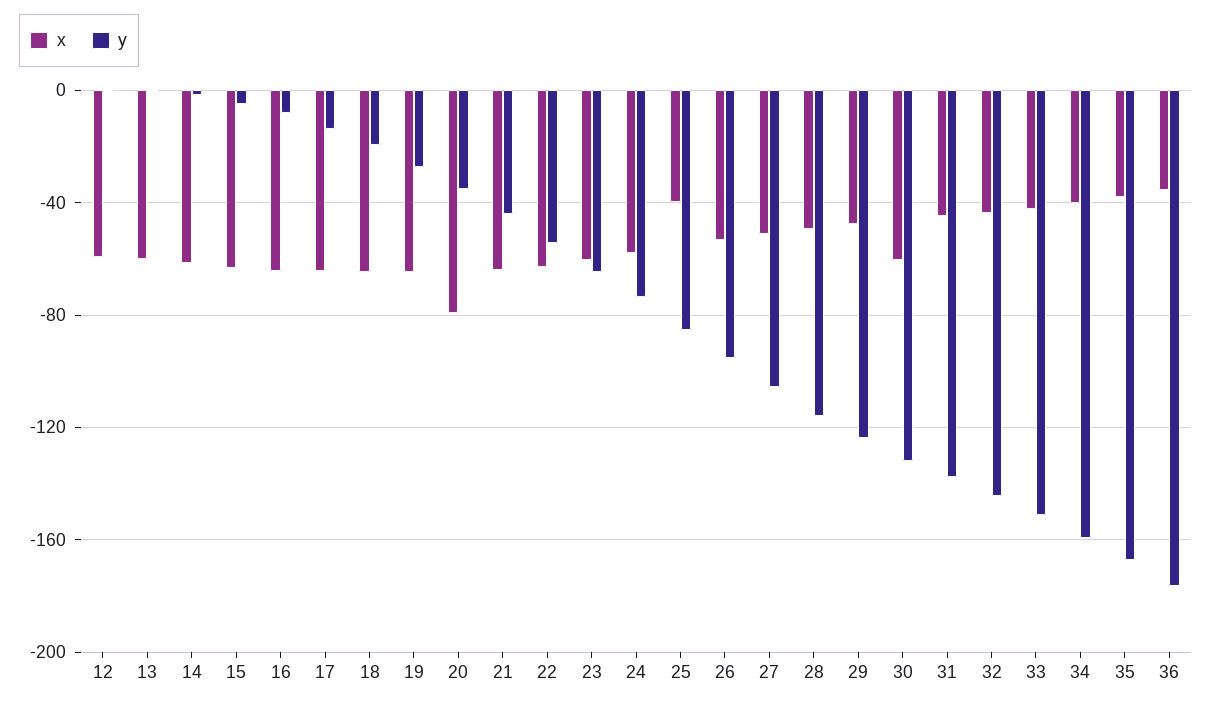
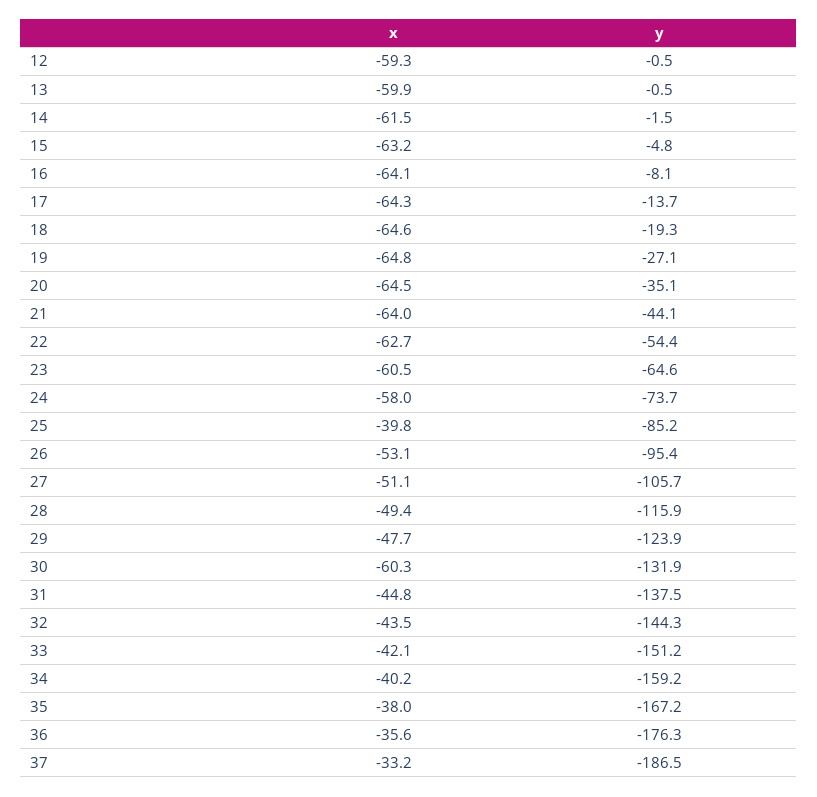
  {
    "x": {
      "12": -59.3,
      "13": -59.9,
      "14": -61.5,
      "15": -63.2,
      "16": -64.1,
      "17": -64.3,
      "18": -64.6,
      "19": -64.8,
-     "20": -80,
+     "20": -64.5,
      "21": -64,
      "22": -62.7,
      "23": -60.5,
      "24": -58,
      "25": -39.8,
      "26": -53.1,
      "27": -51.1,
      "28": -49.4,
      "29": -47.7,
      "30": -60.3,
      "31": -44.8,
      "32": -43.5,
      "33": -42.1,
      "34": -40.2,
      "35": -38,
-     "36": -35.6
+     "36": -35.6,
+     "37": -33.2
    },
    "y": {
      "12": -0.5,
      "13": -0.5,
      "14": -1.5,
      "15": -4.8,
      "16": -8.1,
      "17": -13.7,
      "18": -19.3,
      "19": -27.1,
      "20": -35.1,
      "21": -44.1,
      "22": -54.4,
      "23": -64.6,
      "24": -73.7,
      "25": -85.2,
      "26": -95.4,
      "27": -105.7,
      "28": -115.9,
      "29": -123.9,
      "30": -131.9,
      "31": -137.5,
      "32": -144.3,
      "33": -151.2,
      "34": -159.2,
      "35": -167.2,
-     "36": -176.3
+     "36": -176.3,
+     "37": -186.5
    }
  }

